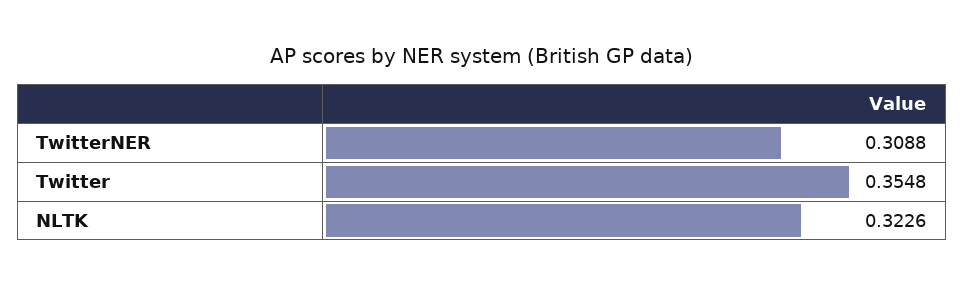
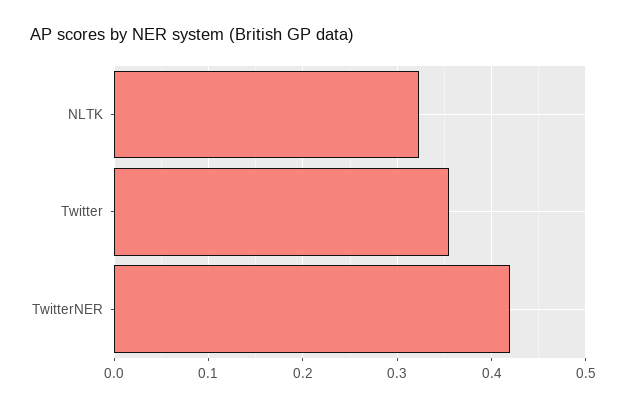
  {
-   "TwitterNER": 0.3088,
+   "TwitterNER": 0.42,
    "Twitter": 0.3548,
    "NLTK": 0.3226
  }

